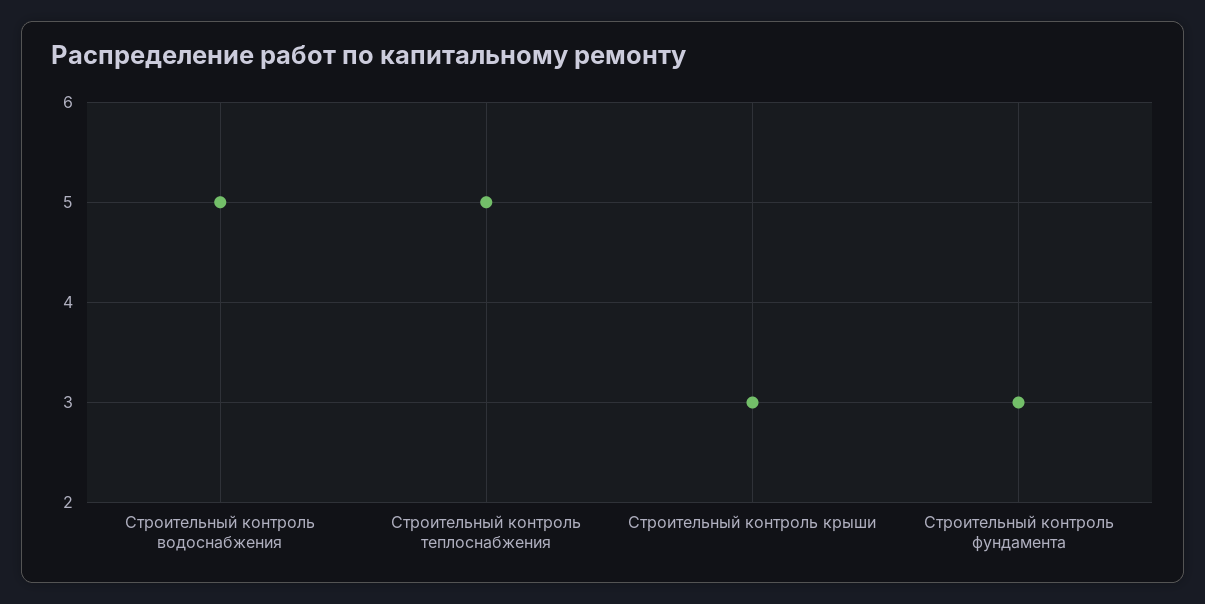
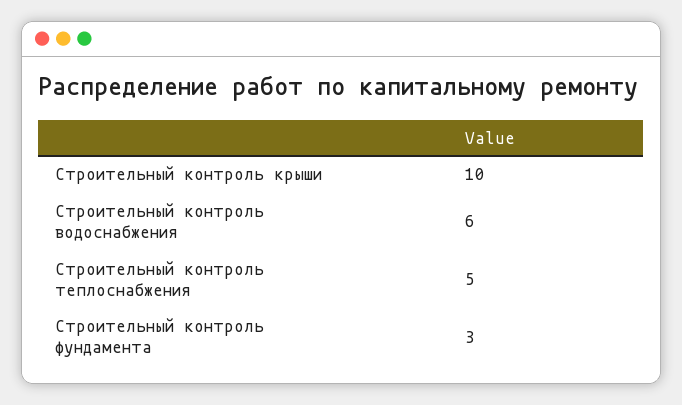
  {
-   "Строительный контроль водоснабжения": 5,
+   "Строительный контроль водоснабжения": 6,
    "Строительный контроль теплоснабжения": 5,
-   "Строительный контроль крыши": 3,
+   "Строительный контроль крыши": 10,
    "Строительный контроль фундамента": 3
  }

